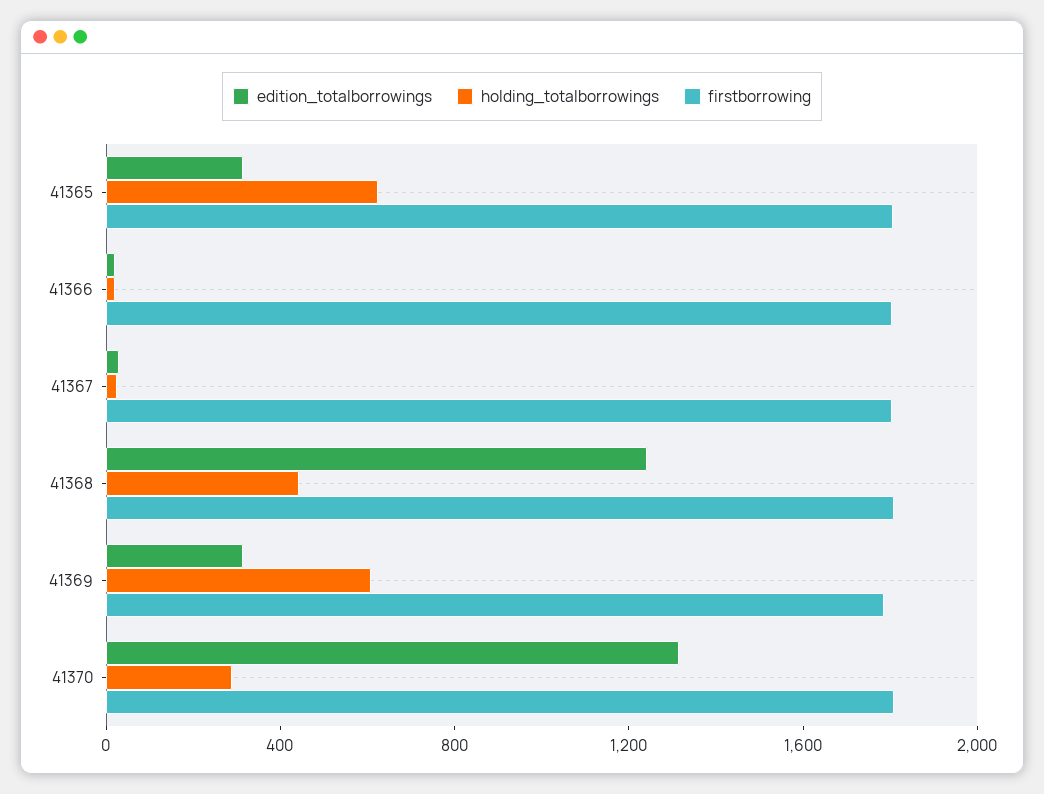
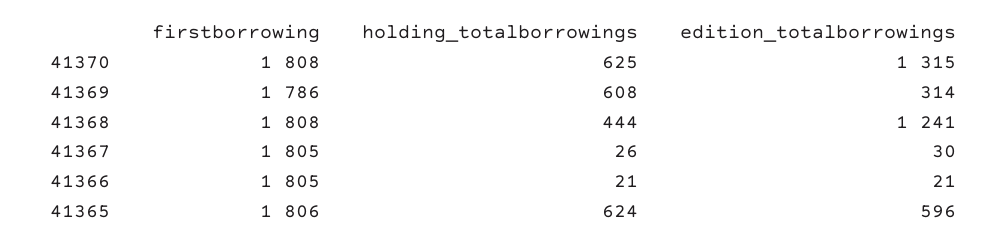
  {
    "edition_totalborrowings": {
-     "41365": 300,
+     "41365": 596,
      "41366": 21,
      "41367": 30,
      "41368": 1241,
      "41369": 314,
      "41370": 1315
    },
    "holding_totalborrowings": {
      "41365": 624,
      "41366": 21,
      "41367": 26,
      "41368": 444,
      "41369": 608,
-     "41370": 300
+     "41370": 625
    },
    "firstborrowing": {
      "41365": 1806,
      "41366": 1805,
      "41367": 1805,
      "41368": 1808,
      "41369": 1786,
      "41370": 1808
    }
  }

